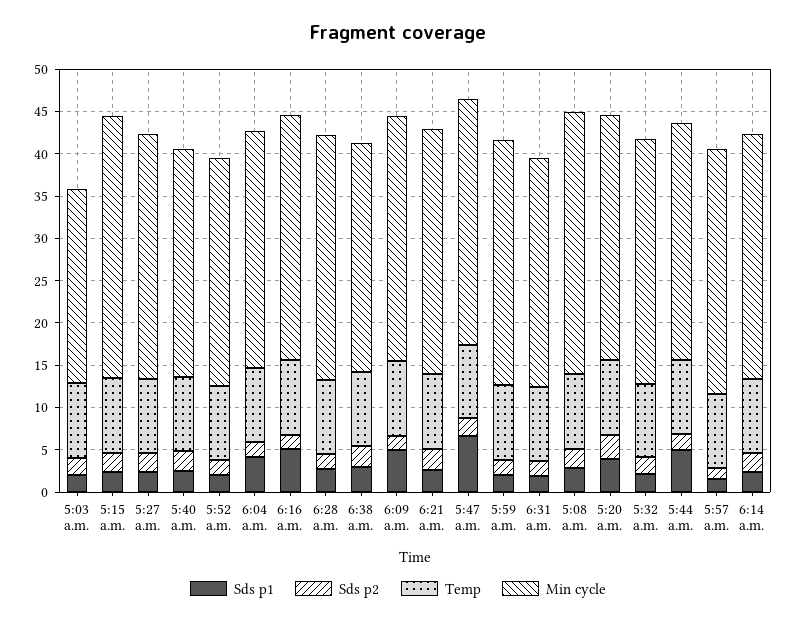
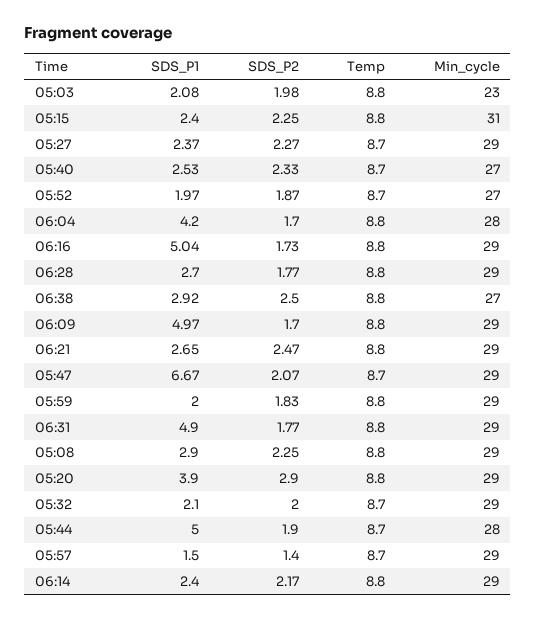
  {
    "Sds p1": {
      "5:03 a.m.": 2.08,
      "5:15 a.m.": 2.4,
      "5:27 a.m.": 2.37,
      "5:40 a.m.": 2.53,
      "5:52 a.m.": 1.97,
      "6:04 a.m.": 4.2,
      "6:16 a.m.": 5.04,
      "6:28 a.m.": 2.7,
      "6:38 a.m.": 2.92,
      "6:09 a.m.": 4.97,
      "6:21 a.m.": 2.65,
      "5:47 a.m.": 6.67,
      "5:59 a.m.": 2,
-     "6:31 a.m.": 2,
+     "6:31 a.m.": 4.9,
      "5:08 a.m.": 2.9,
      "5:20 a.m.": 3.9,
      "5:32 a.m.": 2.1,
      "5:44 a.m.": 5,
      "5:57 a.m.": 1.5,
      "6:14 a.m.": 2.4
    },
    "Sds p2": {
      "5:03 a.m.": 1.98,
      "5:15 a.m.": 2.25,
      "5:27 a.m.": 2.27,
      "5:40 a.m.": 2.33,
      "5:52 a.m.": 1.87,
      "6:04 a.m.": 1.7,
      "6:16 a.m.": 1.73,
      "6:28 a.m.": 1.77,
      "6:38 a.m.": 2.5,
      "6:09 a.m.": 1.7,
      "6:21 a.m.": 2.47,
      "5:47 a.m.": 2.07,
      "5:59 a.m.": 1.83,
      "6:31 a.m.": 1.77,
      "5:08 a.m.": 2.25,
      "5:20 a.m.": 2.9,
      "5:32 a.m.": 2,
      "5:44 a.m.": 1.9,
      "5:57 a.m.": 1.4,
      "6:14 a.m.": 2.17
    },
    "Temp": {
      "5:03 a.m.": 8.8,
      "5:15 a.m.": 8.8,
      "5:27 a.m.": 8.7,
      "5:40 a.m.": 8.7,
      "5:52 a.m.": 8.7,
      "6:04 a.m.": 8.8,
      "6:16 a.m.": 8.8,
      "6:28 a.m.": 8.8,
      "6:38 a.m.": 8.8,
      "6:09 a.m.": 8.8,
      "6:21 a.m.": 8.8,
      "5:47 a.m.": 8.7,
      "5:59 a.m.": 8.8,
      "6:31 a.m.": 8.8,
      "5:08 a.m.": 8.8,
      "5:20 a.m.": 8.8,
      "5:32 a.m.": 8.7,
      "5:44 a.m.": 8.7,
      "5:57 a.m.": 8.7,
      "6:14 a.m.": 8.8
    },
    "Min cycle": {
      "5:03 a.m.": 23,
      "5:15 a.m.": 31,
      "5:27 a.m.": 29,
      "5:40 a.m.": 27,
      "5:52 a.m.": 27,
      "6:04 a.m.": 28,
      "6:16 a.m.": 29,
      "6:28 a.m.": 29,
      "6:38 a.m.": 27,
      "6:09 a.m.": 29,
      "6:21 a.m.": 29,
      "5:47 a.m.": 29,
      "5:59 a.m.": 29,
-     "6:31 a.m.": 27,
+     "6:31 a.m.": 29,
-     "5:08 a.m.": 31,
+     "5:08 a.m.": 29,
      "5:20 a.m.": 29,
      "5:32 a.m.": 29,
      "5:44 a.m.": 28,
      "5:57 a.m.": 29,
      "6:14 a.m.": 29
    }
  }

